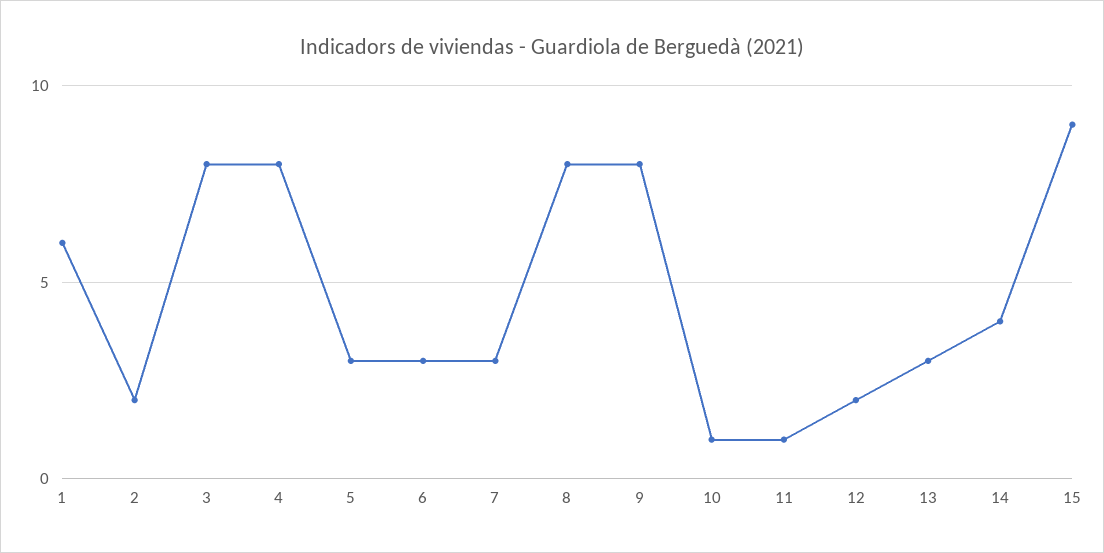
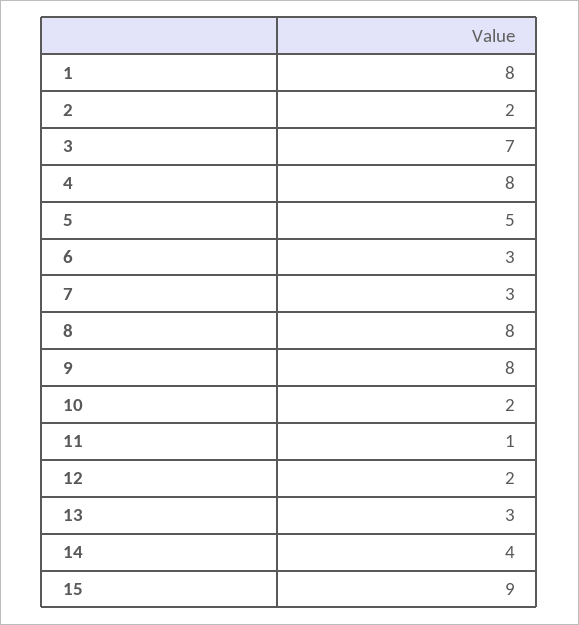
  {
-   "1": 6,
+   "1": 8,
    "2": 2,
-   "3": 8,
+   "3": 7,
    "4": 8,
-   "5": 3,
+   "5": 5,
    "6": 3,
    "7": 3,
    "8": 8,
    "9": 8,
-   "10": 1,
+   "10": 2,
    "11": 1,
    "12": 2,
    "13": 3,
    "14": 4,
    "15": 9
  }

